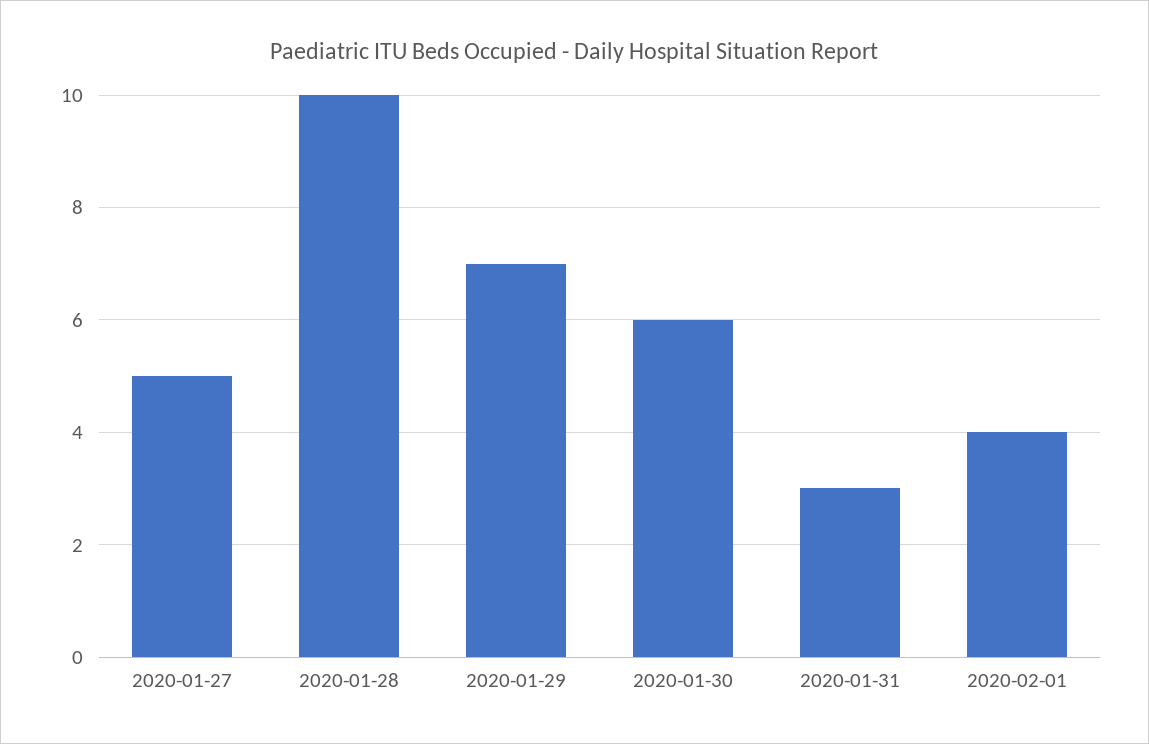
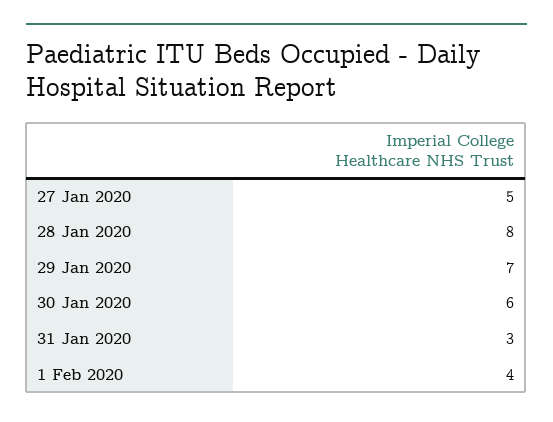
  {
    "2020-01-27": 5,
-   "2020-01-28": 10,
+   "2020-01-28": 8,
    "2020-01-29": 7,
    "2020-01-30": 6,
    "2020-01-31": 3,
    "2020-02-01": 4
  }

